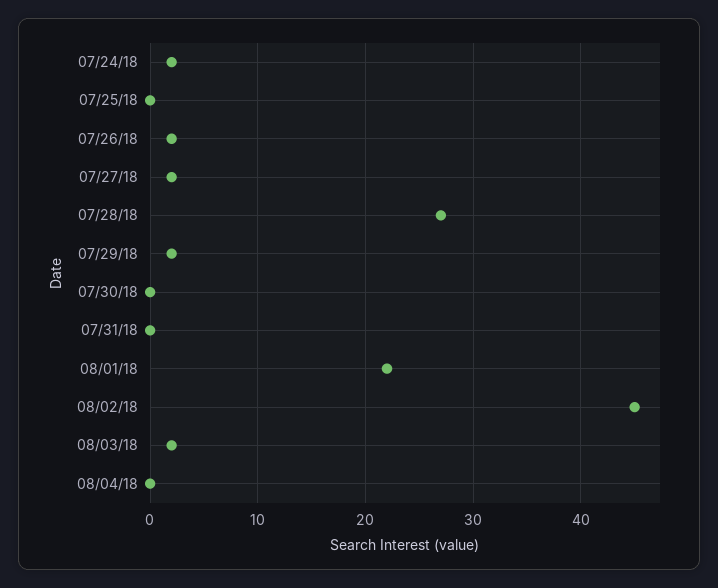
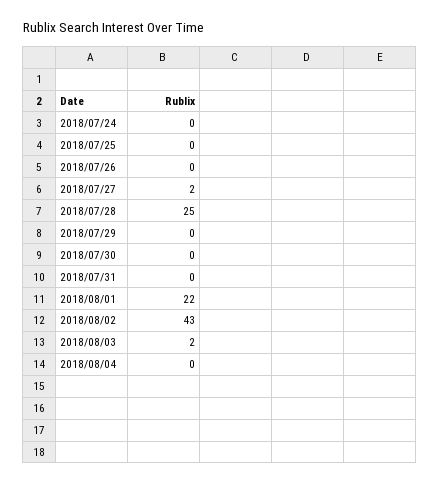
  {
-   "07/24/18": 2,
+   "07/24/18": 0,
    "07/25/18": 0,
-   "07/26/18": 2,
+   "07/26/18": 0,
    "07/27/18": 2,
-   "07/28/18": 27,
+   "07/28/18": 25,
-   "07/29/18": 2,
+   "07/29/18": 0,
    "07/30/18": 0,
    "07/31/18": 0,
    "08/01/18": 22,
-   "08/02/18": 45,
+   "08/02/18": 43,
    "08/03/18": 2,
    "08/04/18": 0
  }

